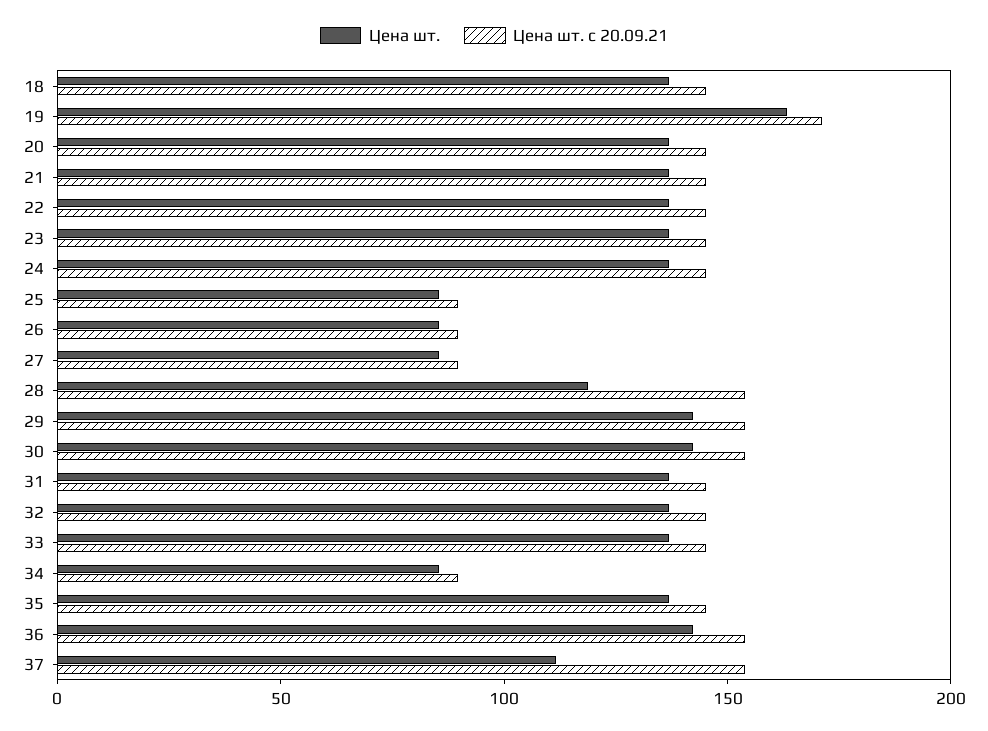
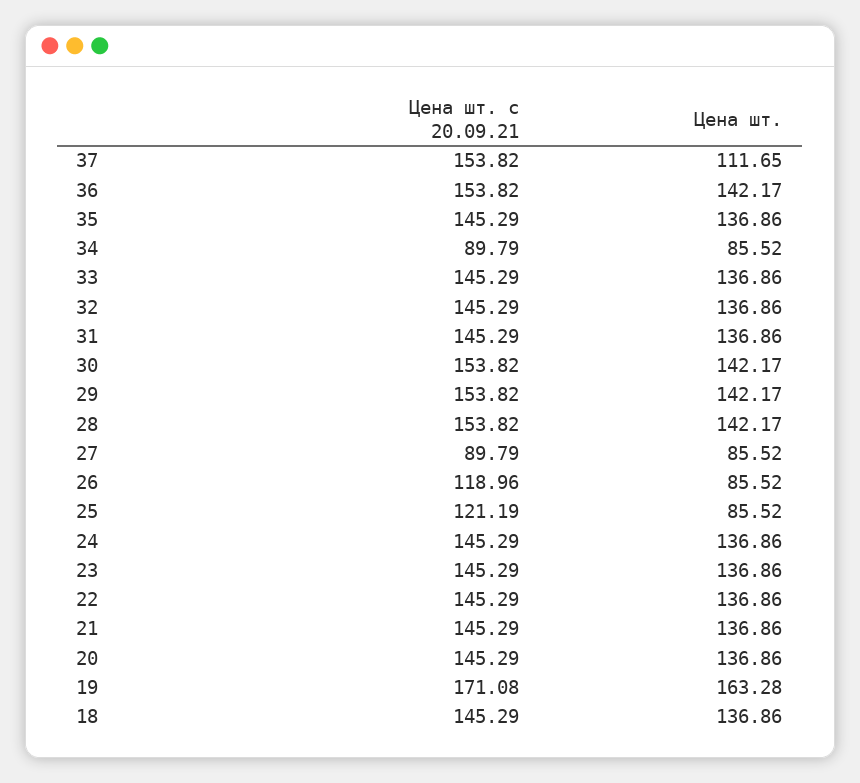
  {
    "Цена шт.": {
      "18": 136.86,
      "19": 163.28,
      "20": 136.86,
      "21": 136.86,
      "22": 136.86,
      "23": 136.86,
      "24": 136.86,
      "25": 85.52,
      "26": 85.52,
      "27": 85.52,
-     "28": 120,
+     "28": 142.17,
      "29": 142.17,
      "30": 142.17,
      "31": 136.86,
      "32": 136.86,
      "33": 136.86,
      "34": 85.52,
      "35": 136.86,
      "36": 142.17,
      "37": 111.65
    },
    "Цена шт. с 20.09.21": {
      "18": 145.29,
      "19": 171.08,
      "20": 145.29,
      "21": 145.29,
      "22": 145.29,
      "23": 145.29,
      "24": 145.29,
-     "25": 90,
+     "25": 121.19,
-     "26": 90,
+     "26": 118.96,
      "27": 89.79,
      "28": 153.82,
      "29": 153.82,
      "30": 153.82,
      "31": 145.29,
      "32": 145.29,
      "33": 145.29,
      "34": 89.79,
      "35": 145.29,
      "36": 153.82,
      "37": 153.82
    }
  }

